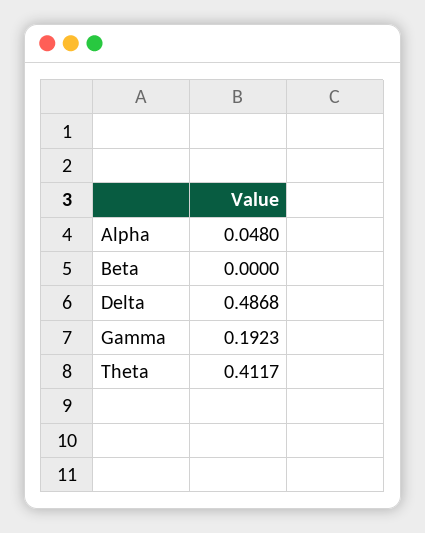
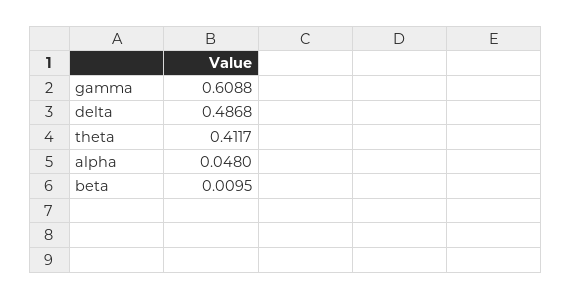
  {
    "Alpha": 0.048,
-   "Beta": 0,
+   "Beta": 0.0095,
    "Delta": 0.4868,
-   "Gamma": 0.1923,
+   "Gamma": 0.6088,
    "Theta": 0.4117
  }

